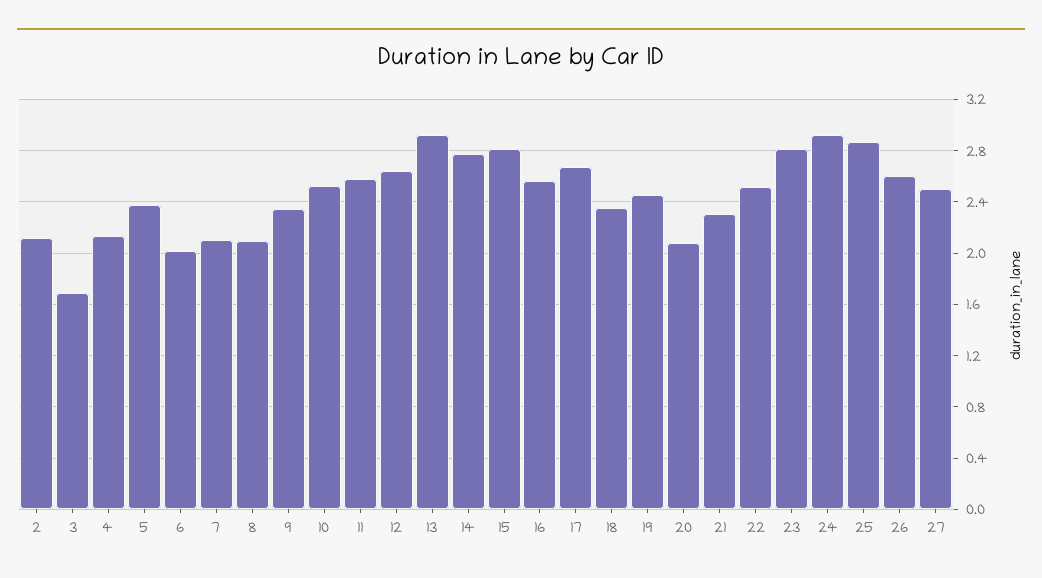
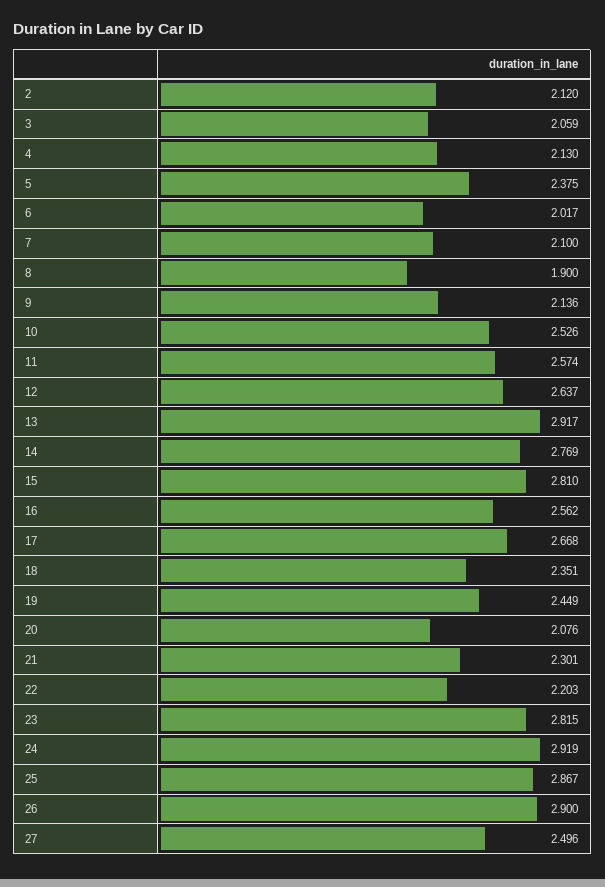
  {
    "2": 2.12,
-   "3": 1.7,
+   "3": 2.059,
    "4": 2.13,
    "5": 2.375,
    "6": 2.017,
    "7": 2.1,
-   "8": 2.1,
+   "8": 1.9,
-   "9": 2.35,
+   "9": 2.136,
    "10": 2.526,
    "11": 2.574,
    "12": 2.637,
    "13": 2.917,
    "14": 2.769,
    "15": 2.81,
    "16": 2.562,
    "17": 2.668,
    "18": 2.351,
    "19": 2.449,
    "20": 2.076,
    "21": 2.301,
-   "22": 2.5,
+   "22": 2.203,
    "23": 2.815,
    "24": 2.919,
    "25": 2.867,
-   "26": 2.6,
+   "26": 2.9,
    "27": 2.496
  }

